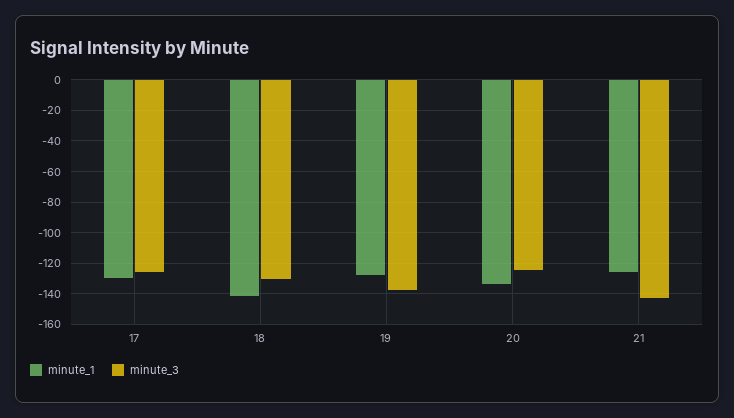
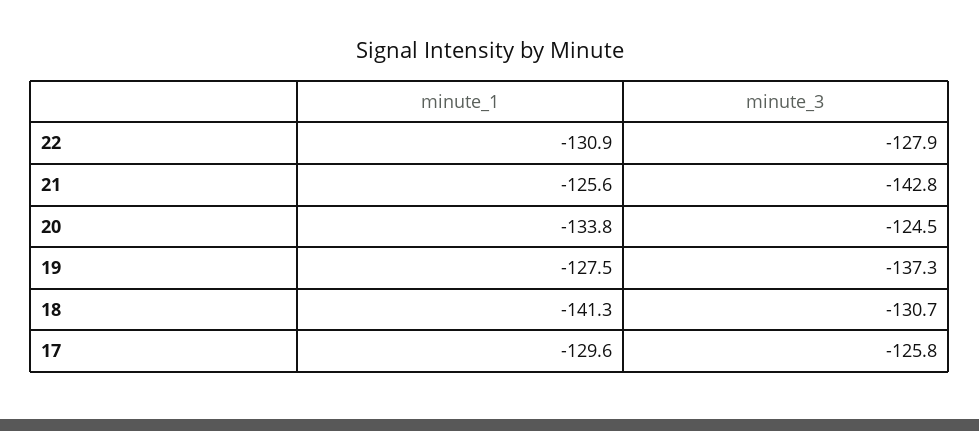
  {
    "minute_1": {
      "17": -129.6,
      "18": -141.3,
      "19": -127.5,
      "20": -133.8,
-     "21": -125.6
+     "21": -125.6,
+     "22": -130.9
    },
    "minute_3": {
      "17": -125.8,
      "18": -130.7,
      "19": -137.3,
      "20": -124.5,
-     "21": -142.8
+     "21": -142.8,
+     "22": -127.9
    }
  }

